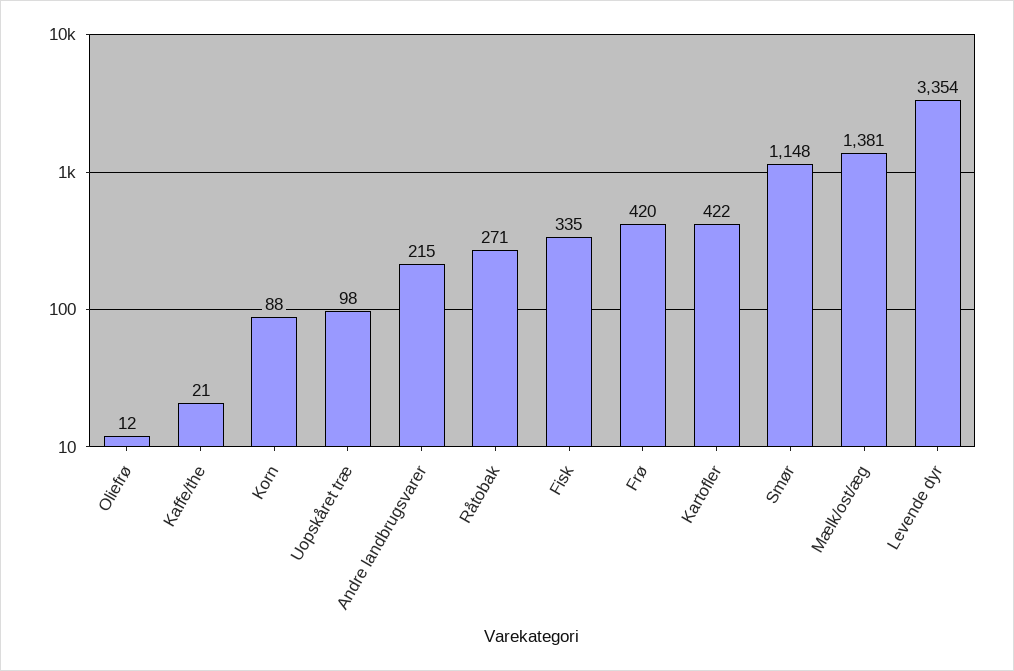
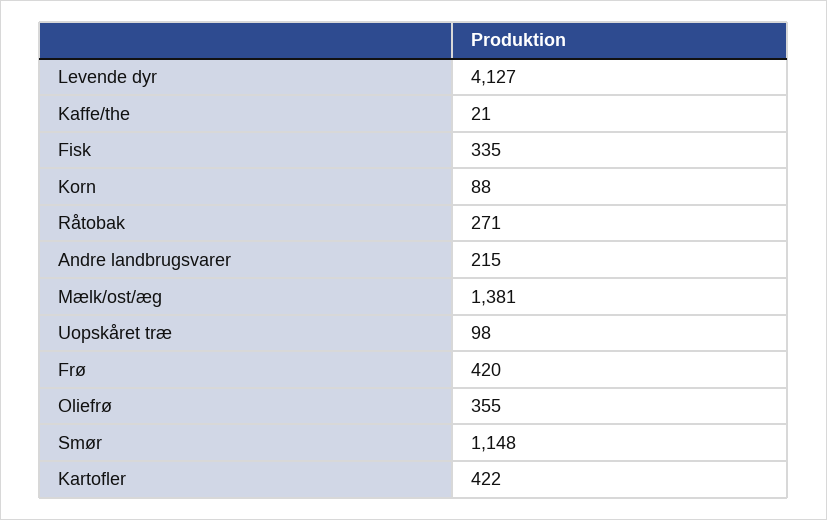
  {
-   "Oliefrø": 12,
+   "Oliefrø": 355,
    "Kaffe/the": 21,
    "Korn": 88,
    "Uopskåret træ": 98,
    "Andre landbrugsvarer": 215,
    "Råtobak": 271,
    "Fisk": 335,
    "Frø": 420,
    "Kartofler": 422,
    "Smør": 1148,
    "Mælk/ost/æg": 1381,
-   "Levende dyr": 3354
+   "Levende dyr": 4127
  }

